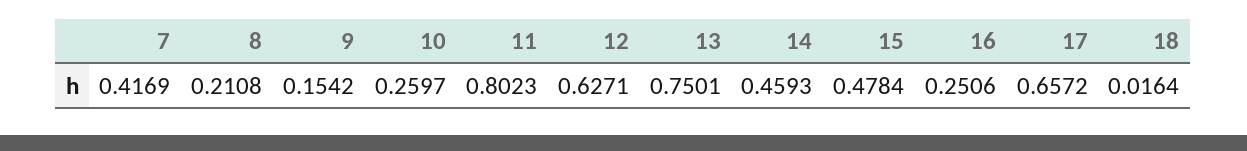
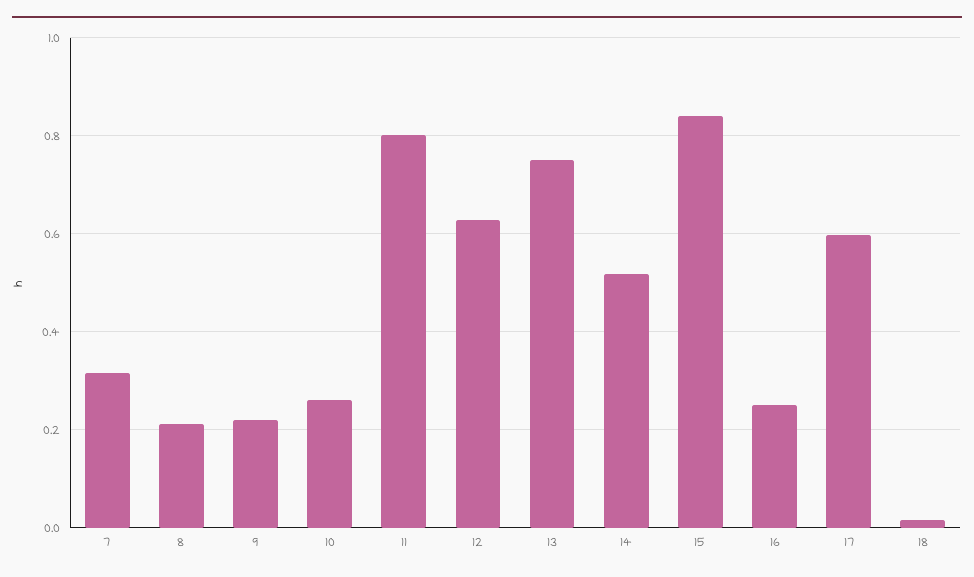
  {
-   "7": 0.4169,
+   "7": 0.32,
    "8": 0.2108,
-   "9": 0.1542,
+   "9": 0.22,
    "10": 0.2597,
    "11": 0.8023,
    "12": 0.6271,
    "13": 0.7501,
-   "14": 0.4593,
+   "14": 0.52,
-   "15": 0.4784,
+   "15": 0.84,
    "16": 0.2506,
-   "17": 0.6572,
+   "17": 0.6,
    "18": 0.0164
  }

